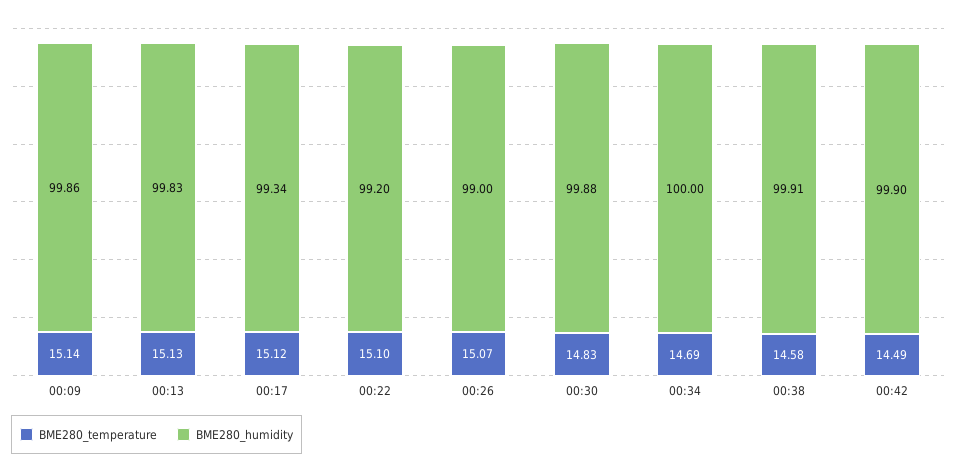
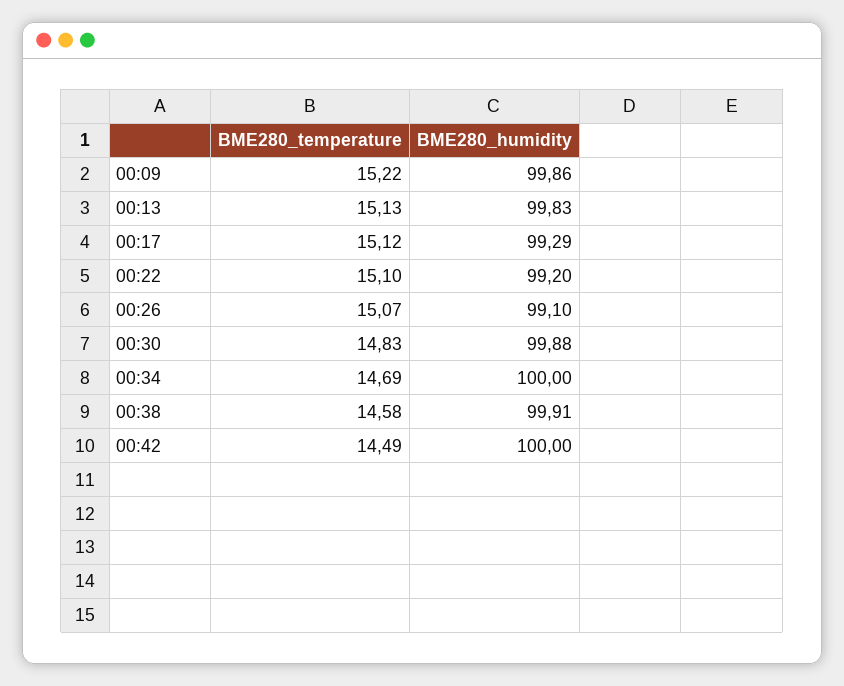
  {
    "BME280_temperature": {
-     "00:09": 15.14,
+     "00:09": 15.22,
      "00:13": 15.13,
      "00:17": 15.12,
      "00:22": 15.1,
      "00:26": 15.07,
      "00:30": 14.83,
      "00:34": 14.69,
      "00:38": 14.58,
      "00:42": 14.49
    },
    "BME280_humidity": {
      "00:09": 99.86,
      "00:13": 99.83,
-     "00:17": 99.34,
+     "00:17": 99.29,
      "00:22": 99.2,
-     "00:26": 99,
+     "00:26": 99.1,
      "00:30": 99.88,
      "00:34": 100,
      "00:38": 99.91,
-     "00:42": 99.9
+     "00:42": 100
    }
  }

